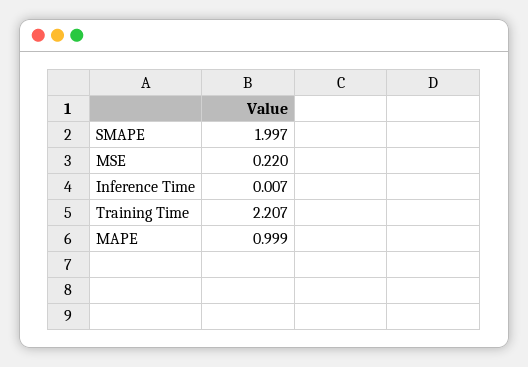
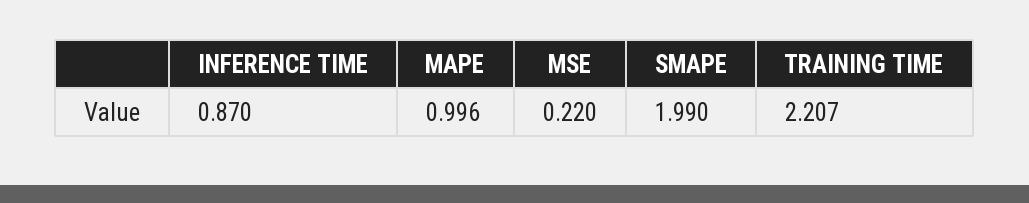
  {
-   "SMAPE": 1.997,
+   "SMAPE": 1.99,
    "MSE": 0.22,
-   "Inference Time": 0.007,
+   "Inference Time": 0.87,
    "Training Time": 2.207,
-   "MAPE": 0.999
+   "MAPE": 0.996
  }

